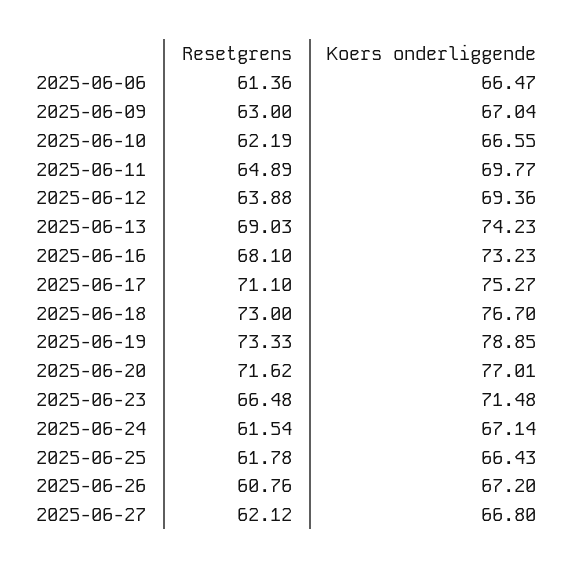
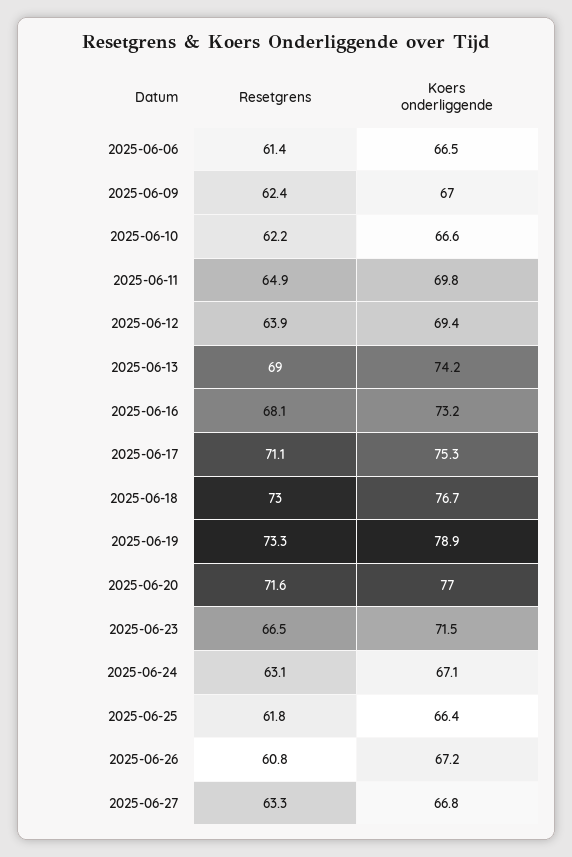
  {
    "Resetgrens": {
      "2025-06-06": 61.36,
-     "2025-06-09": 63,
+     "2025-06-09": 62.4,
      "2025-06-10": 62.19,
      "2025-06-11": 64.89,
      "2025-06-12": 63.88,
      "2025-06-13": 69.03,
      "2025-06-16": 68.1,
      "2025-06-17": 71.1,
      "2025-06-18": 73,
      "2025-06-19": 73.33,
      "2025-06-20": 71.62,
      "2025-06-23": 66.48,
-     "2025-06-24": 61.54,
+     "2025-06-24": 63.1,
      "2025-06-25": 61.78,
      "2025-06-26": 60.76,
-     "2025-06-27": 62.12
+     "2025-06-27": 63.3
    },
    "Koers onderliggende": {
      "2025-06-06": 66.47,
      "2025-06-09": 67.04,
      "2025-06-10": 66.55,
      "2025-06-11": 69.77,
      "2025-06-12": 69.36,
      "2025-06-13": 74.23,
      "2025-06-16": 73.23,
      "2025-06-17": 75.27,
      "2025-06-18": 76.7,
      "2025-06-19": 78.85,
      "2025-06-20": 77.01,
      "2025-06-23": 71.48,
      "2025-06-24": 67.14,
      "2025-06-25": 66.43,
      "2025-06-26": 67.2,
      "2025-06-27": 66.8
    }
  }

